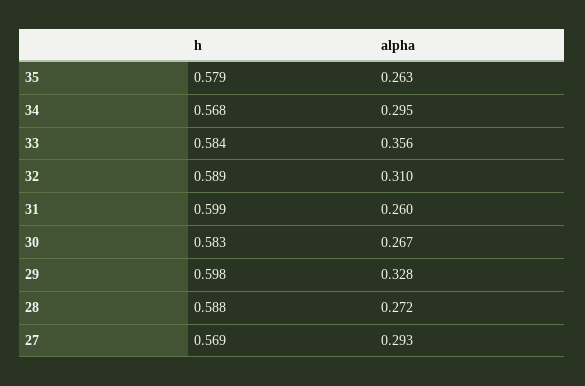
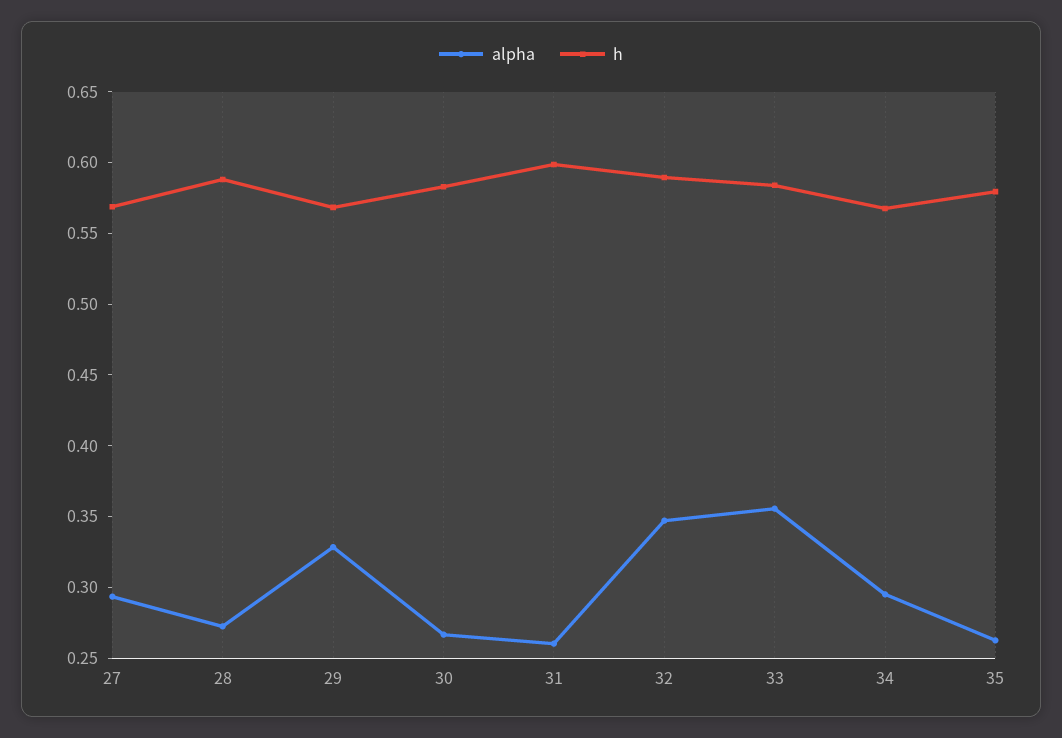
  {
    "h": {
      "35": 0.579,
      "34": 0.568,
      "33": 0.584,
      "32": 0.589,
      "31": 0.599,
      "30": 0.583,
-     "29": 0.598,
+     "29": 0.57,
      "28": 0.588,
      "27": 0.569
    },
    "alpha": {
      "35": 0.263,
      "34": 0.295,
      "33": 0.356,
-     "32": 0.31,
+     "32": 0.35,
      "31": 0.26,
      "30": 0.267,
      "29": 0.328,
      "28": 0.272,
      "27": 0.293
    }
  }

